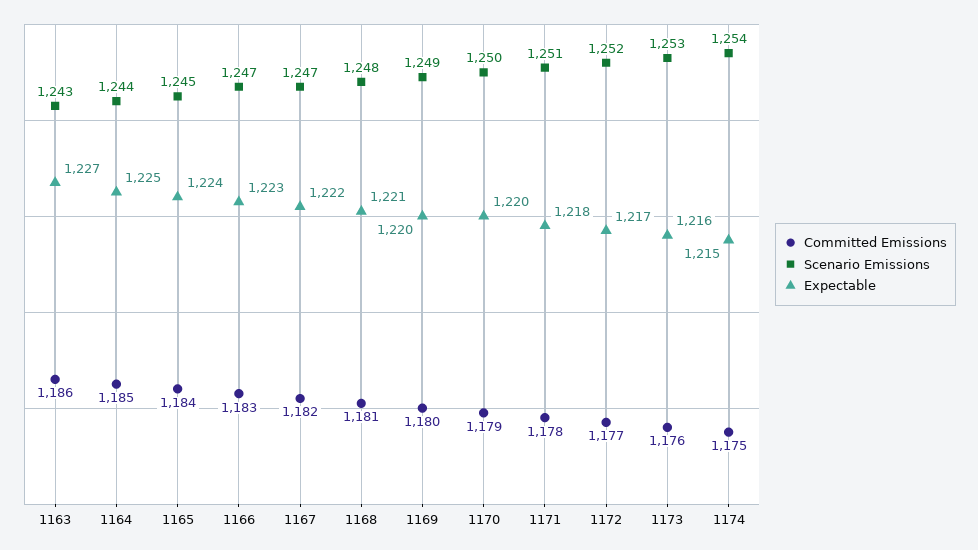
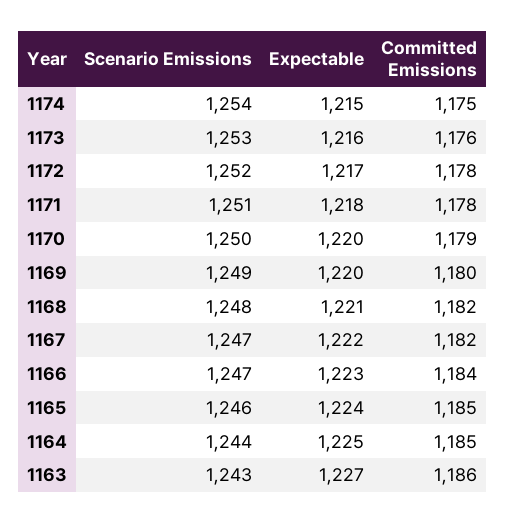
  {
    "Committed Emissions": {
      "1163": 1186,
      "1164": 1185,
-     "1165": 1184,
+     "1165": 1185,
-     "1166": 1183,
+     "1166": 1184,
      "1167": 1182,
-     "1168": 1181,
+     "1168": 1182,
      "1169": 1180,
      "1170": 1179,
      "1171": 1178,
-     "1172": 1177,
+     "1172": 1178,
      "1173": 1176,
      "1174": 1175
    },
    "Scenario Emissions": {
      "1163": 1243,
      "1164": 1244,
-     "1165": 1245,
+     "1165": 1246,
      "1166": 1247,
      "1167": 1247,
      "1168": 1248,
      "1169": 1249,
      "1170": 1250,
      "1171": 1251,
      "1172": 1252,
      "1173": 1253,
      "1174": 1254
    },
    "Expectable": {
      "1163": 1227,
      "1164": 1225,
      "1165": 1224,
      "1166": 1223,
      "1167": 1222,
      "1168": 1221,
      "1169": 1220,
      "1170": 1220,
      "1171": 1218,
      "1172": 1217,
      "1173": 1216,
      "1174": 1215
    }
  }

